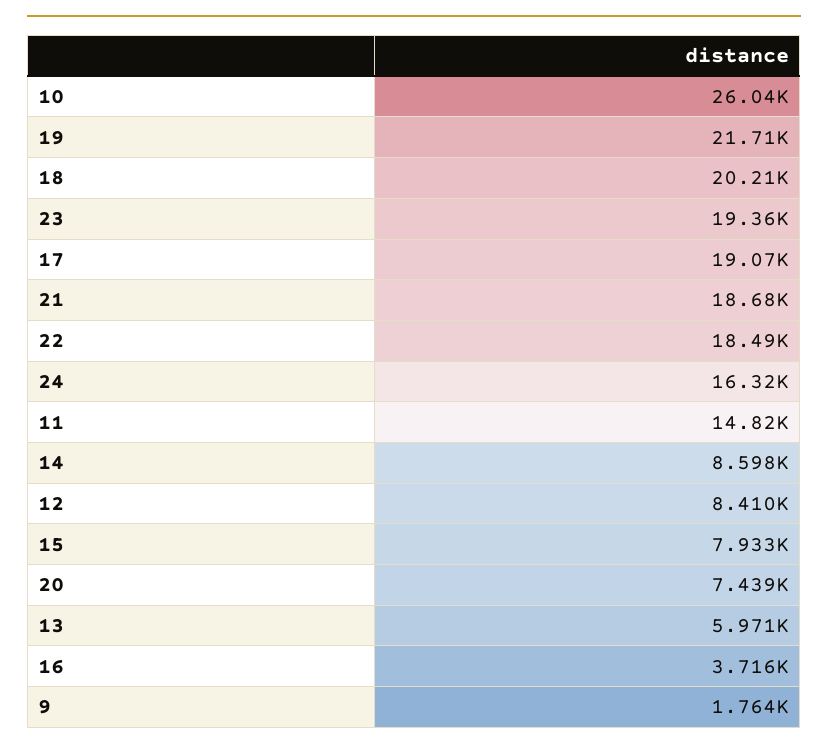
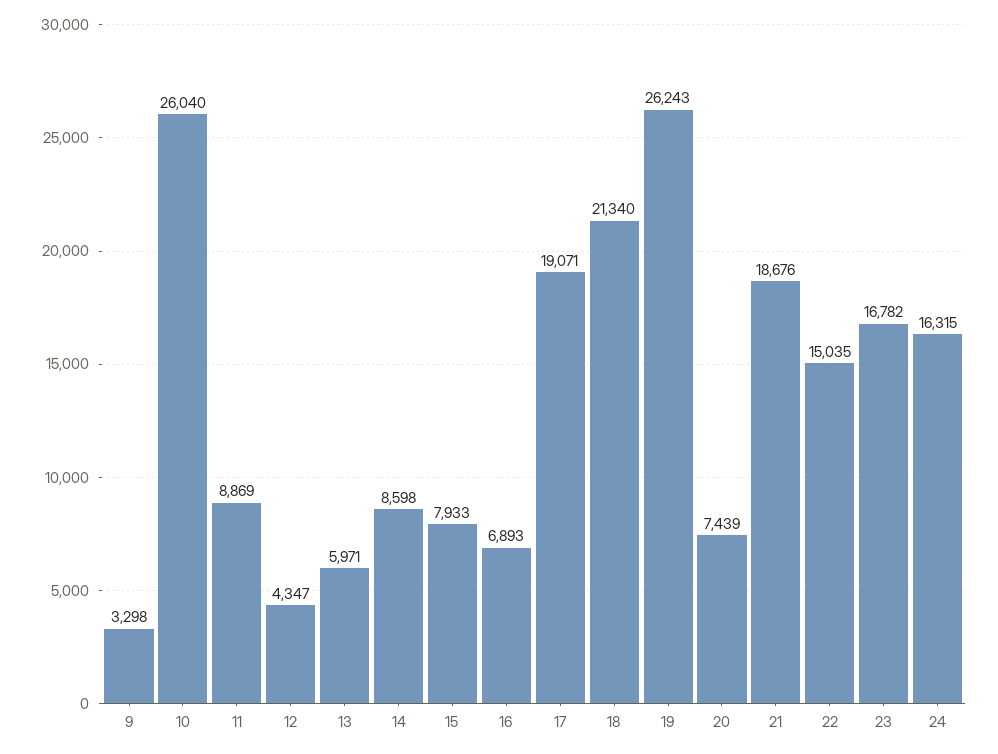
  {
    "10": 26040,
-   "19": 21710,
+   "19": 26243,
-   "18": 20210,
+   "18": 21340,
-   "23": 19360,
+   "23": 16782,
    "17": 19071,
    "21": 18676,
-   "22": 18490,
+   "22": 15035,
    "24": 16315,
-   "11": 14820,
+   "11": 8869,
    "14": 8598,
-   "12": 8410,
+   "12": 4347,
    "15": 7933,
    "20": 7439,
    "13": 5971,
-   "16": 3716,
+   "16": 6893,
-   "9": 1764
+   "9": 3298
  }

